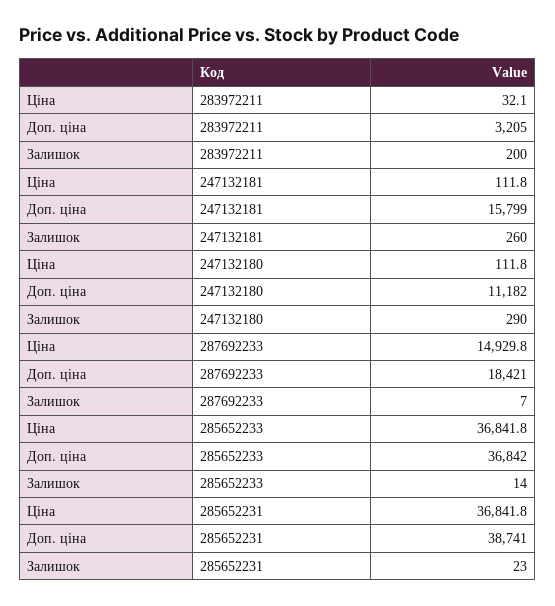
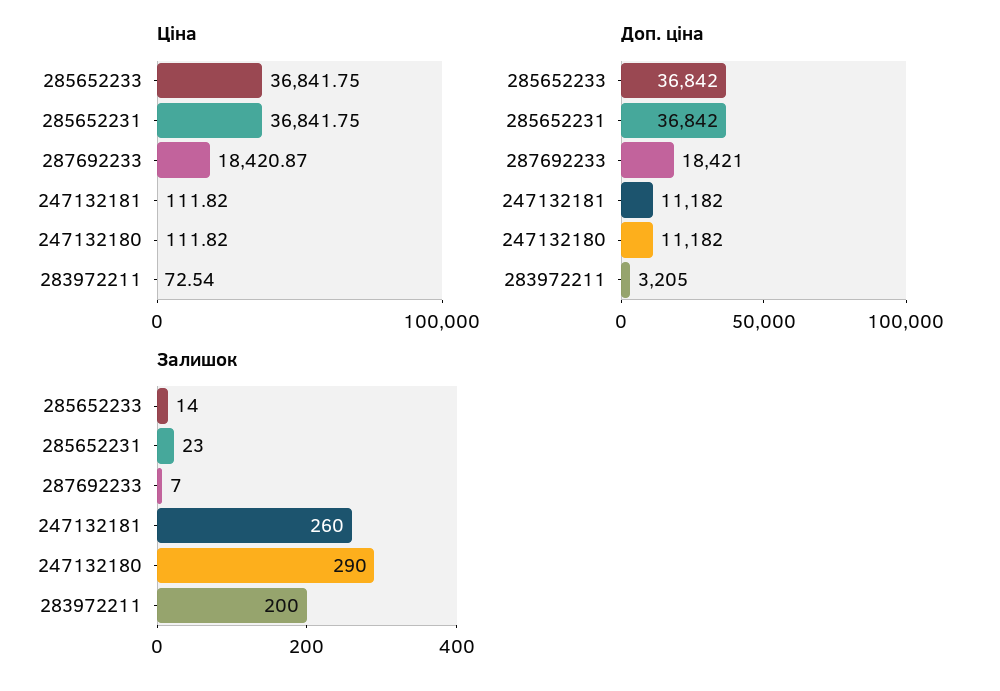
  {
    "Ціна": {
-     "283972211": 32.1,
+     "283972211": 72.54,
      "247132181": 111.82,
      "247132180": 111.82,
-     "287692233": 14929.8,
+     "287692233": 18420.87,
      "285652233": 36841.75,
      "285652231": 36841.75
    },
    "Доп. ціна": {
      "283972211": 3205,
-     "247132181": 15799,
+     "247132181": 11182,
      "247132180": 11182,
      "287692233": 18421,
      "285652233": 36842,
-     "285652231": 38741
+     "285652231": 36842
    },
    "Залишок": {
      "283972211": 200,
      "247132181": 260,
      "247132180": 290,
      "287692233": 7,
      "285652233": 14,
      "285652231": 23
    }
  }

